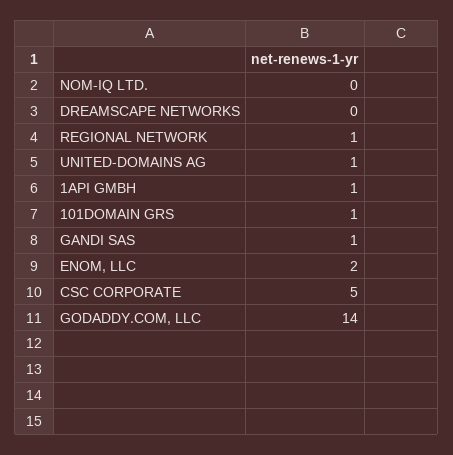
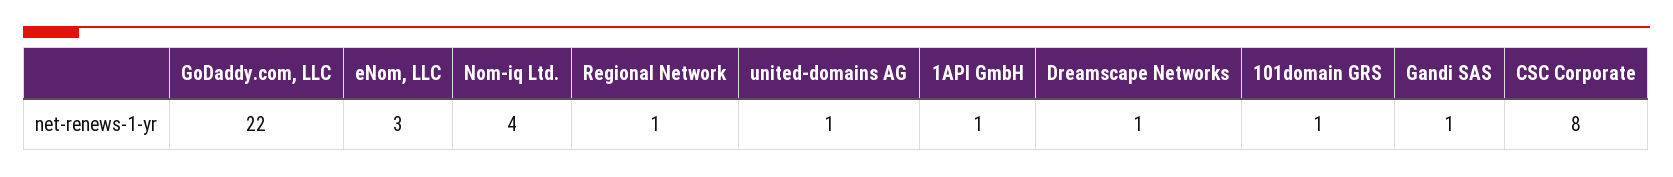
  {
-   "NOM-IQ LTD.": 0,
+   "NOM-IQ LTD.": 4,
-   "DREAMSCAPE NETWORKS": 0,
+   "DREAMSCAPE NETWORKS": 1,
    "REGIONAL NETWORK": 1,
    "UNITED-DOMAINS AG": 1,
    "1API GMBH": 1,
    "101DOMAIN GRS": 1,
    "GANDI SAS": 1,
-   "ENOM, LLC": 2,
+   "ENOM, LLC": 3,
-   "CSC CORPORATE": 5,
+   "CSC CORPORATE": 8,
-   "GODADDY.COM, LLC": 14
+   "GODADDY.COM, LLC": 22
  }

